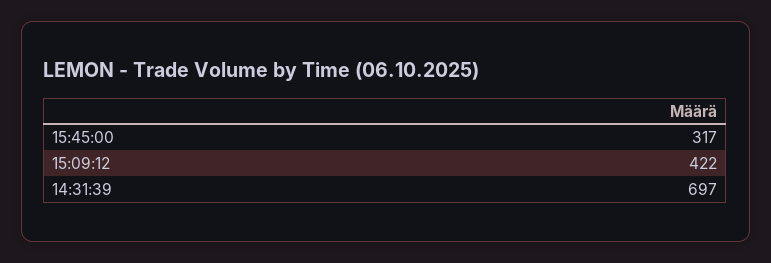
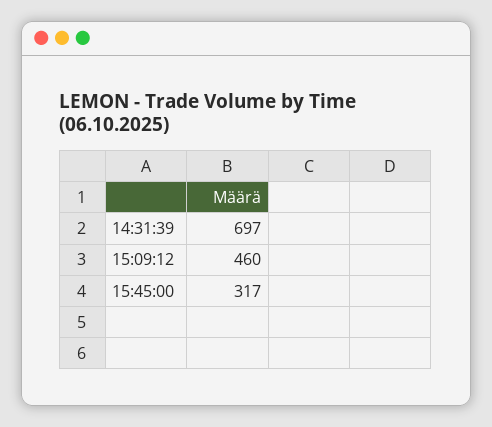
  {
    "15:45:00": 317,
-   "15:09:12": 422,
+   "15:09:12": 460,
    "14:31:39": 697
  }

